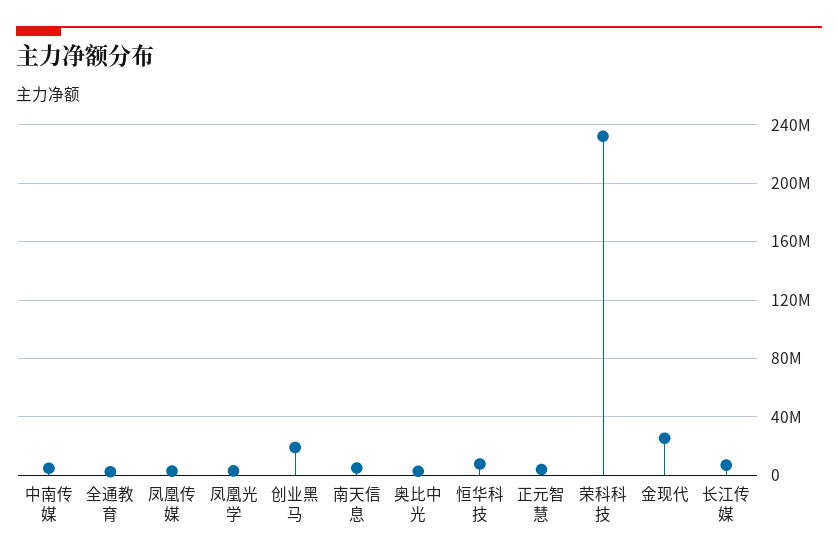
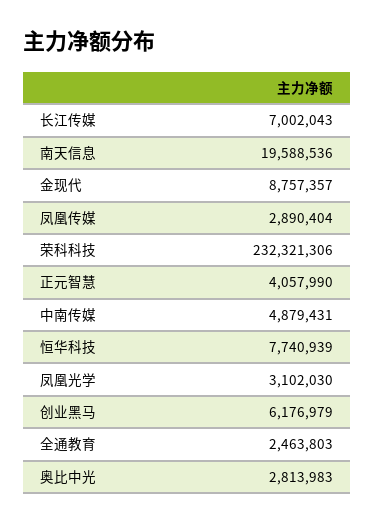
  {
    "中南传媒": 4879431,
    "全通教育": 2463803,
    "凤凰传媒": 2890404,
    "凤凰光学": 3102030,
-   "创业黑马": 20000000,
+   "创业黑马": 6176979,
-   "南天信息": 5000000,
+   "南天信息": 19588536,
    "奥比中光": 2813983,
    "恒华科技": 7740939,
    "正元智慧": 4057990,
    "荣科科技": 232321306,
-   "金现代": 25000000,
+   "金现代": 8757357,
    "长江传媒": 7002043
  }

